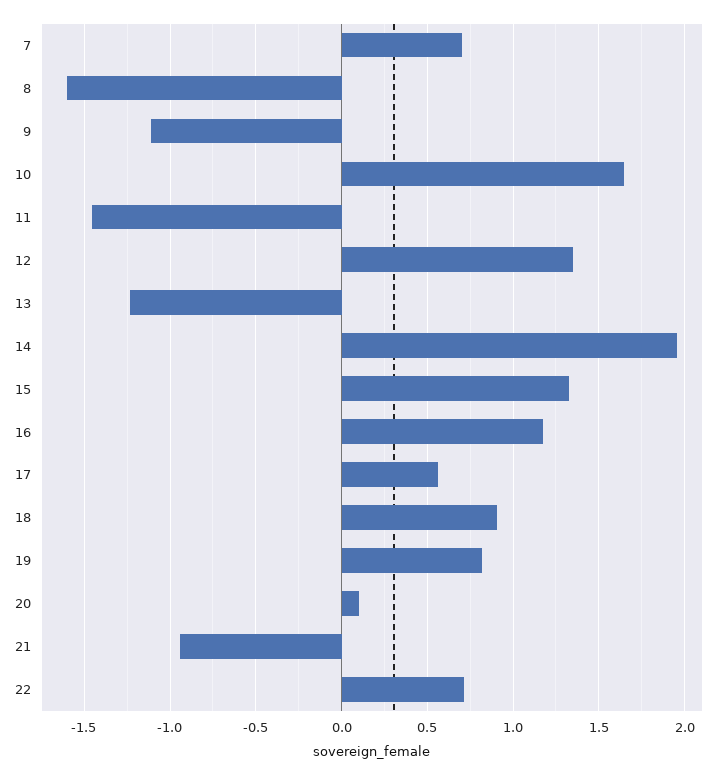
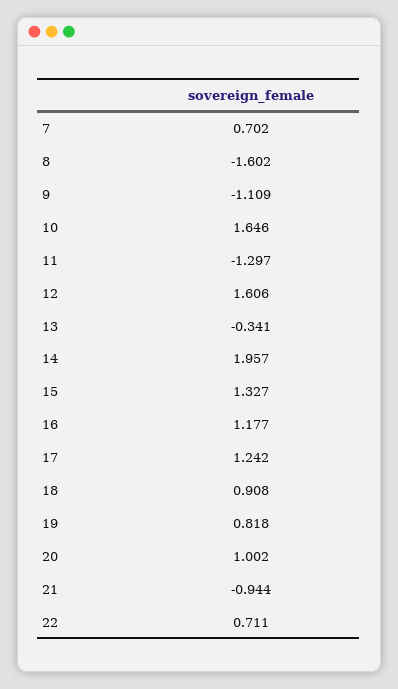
  {
    "7": 0.702,
    "8": -1.602,
    "9": -1.109,
    "10": 1.646,
-   "11": -1.45,
+   "11": -1.297,
-   "12": 1.35,
+   "12": 1.606,
-   "13": -1.25,
+   "13": -0.341,
    "14": 1.957,
    "15": 1.327,
    "16": 1.177,
-   "17": 0.55,
+   "17": 1.242,
    "18": 0.908,
    "19": 0.818,
-   "20": 0.1,
+   "20": 1.002,
    "21": -0.944,
    "22": 0.711
  }

